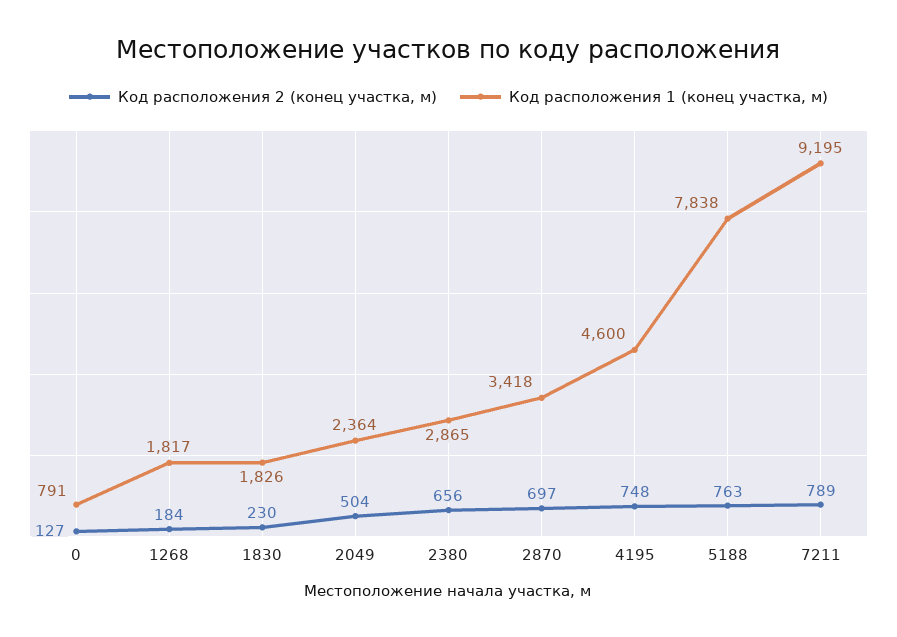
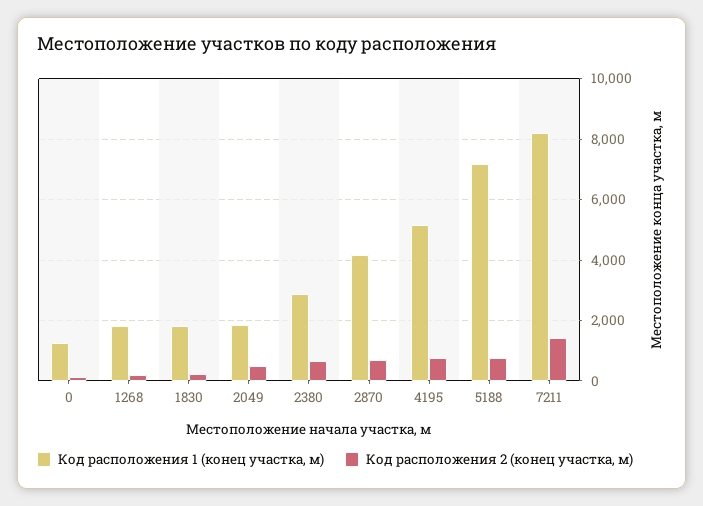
  {
    "Код расположения 2 (конец участка, м)": {
      "0": 127,
      "1268": 184,
      "1830": 230,
      "2049": 504,
      "2380": 656,
      "2870": 697,
      "4195": 748,
      "5188": 763,
-     "7211": 789
+     "7211": 1400
    },
    "Код расположения 1 (конец участка, м)": {
-     "0": 791,
+     "0": 1200,
      "1268": 1817,
      "1830": 1826,
-     "2049": 2364,
+     "2049": 1800,
      "2380": 2865,
-     "2870": 3418,
+     "2870": 4200,
-     "4195": 4600,
+     "4195": 5200,
-     "5188": 7838,
+     "5188": 7200,
-     "7211": 9195
+     "7211": 8200
    }
  }

